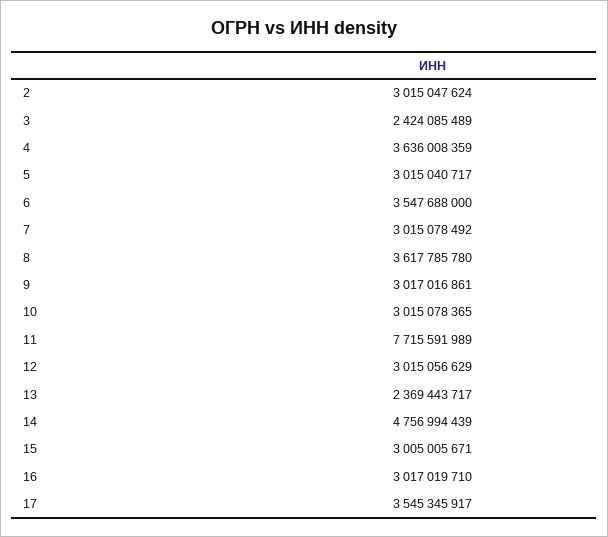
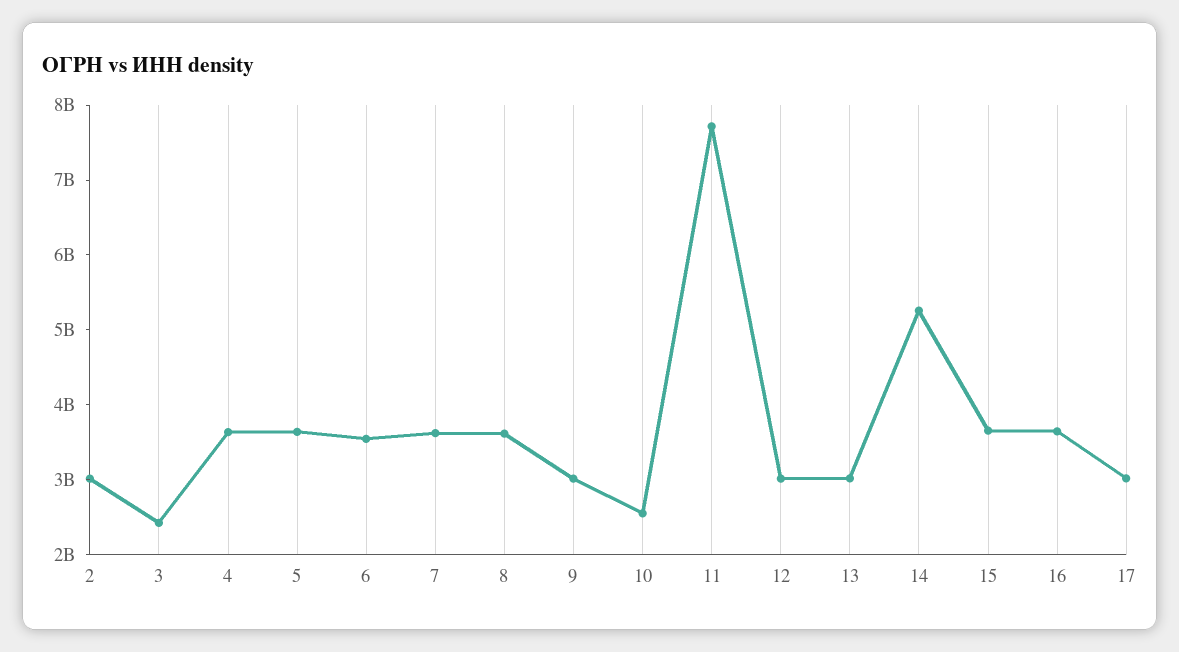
  {
    "2": 3015047624,
    "3": 2424085489,
    "4": 3636008359,
-   "5": 3015040717,
+   "5": 3600000000,
    "6": 3547688000,
-   "7": 3015078492,
+   "7": 3600000000,
    "8": 3617785780,
    "9": 3017016861,
-   "10": 3015078365,
+   "10": 2600000000,
    "11": 7715591989,
    "12": 3015056629,
-   "13": 2369443717,
+   "13": 3000000000,
-   "14": 4756994439,
+   "14": 5200000000,
-   "15": 3005005671,
+   "15": 3600000000,
-   "16": 3017019710,
+   "16": 3600000000,
-   "17": 3545345917
+   "17": 3000000000
  }

